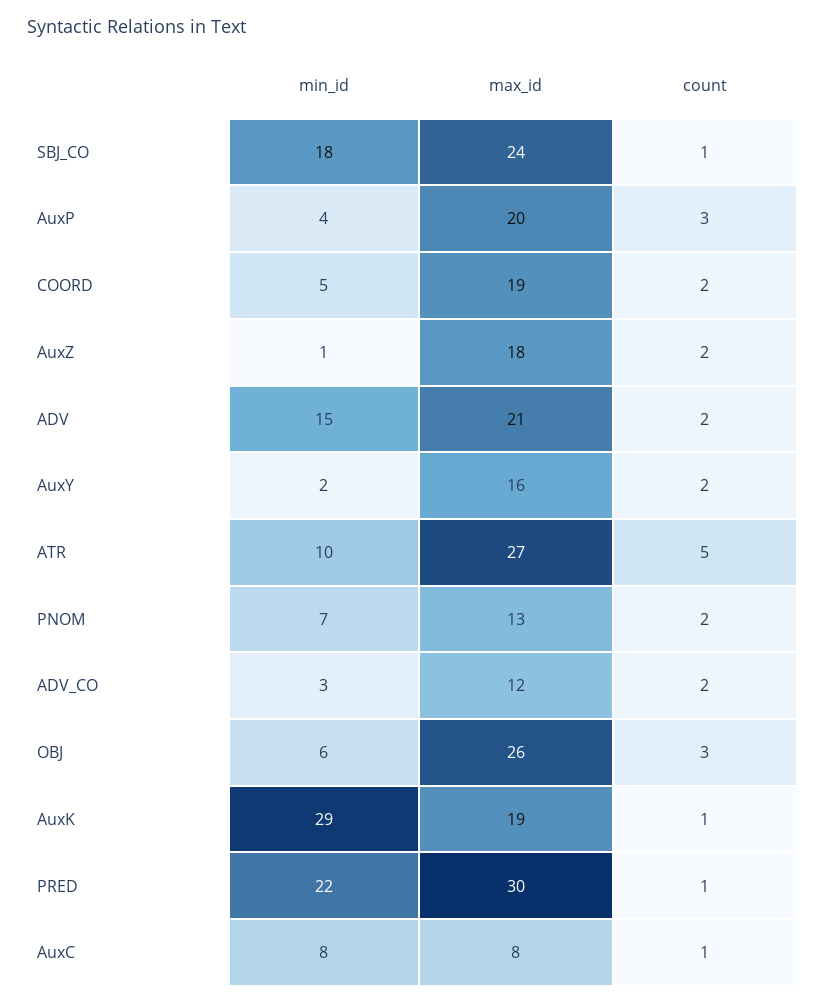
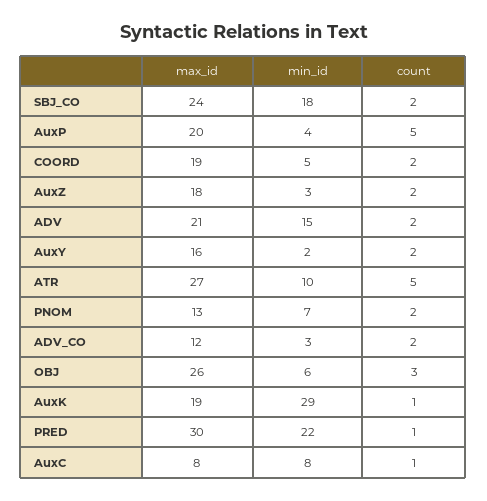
  {
    "min_id": {
      "SBJ_CO": 18,
      "AuxP": 4,
      "COORD": 5,
-     "AuxZ": 1,
+     "AuxZ": 3,
      "ADV": 15,
      "AuxY": 2,
      "ATR": 10,
      "PNOM": 7,
      "ADV_CO": 3,
      "OBJ": 6,
      "AuxK": 29,
      "PRED": 22,
      "AuxC": 8
    },
    "max_id": {
      "SBJ_CO": 24,
      "AuxP": 20,
      "COORD": 19,
      "AuxZ": 18,
      "ADV": 21,
      "AuxY": 16,
      "ATR": 27,
      "PNOM": 13,
      "ADV_CO": 12,
      "OBJ": 26,
      "AuxK": 19,
      "PRED": 30,
      "AuxC": 8
    },
    "count": {
-     "SBJ_CO": 1,
+     "SBJ_CO": 2,
-     "AuxP": 3,
+     "AuxP": 5,
      "COORD": 2,
      "AuxZ": 2,
      "ADV": 2,
      "AuxY": 2,
      "ATR": 5,
      "PNOM": 2,
      "ADV_CO": 2,
      "OBJ": 3,
      "AuxK": 1,
      "PRED": 1,
      "AuxC": 1
    }
  }

